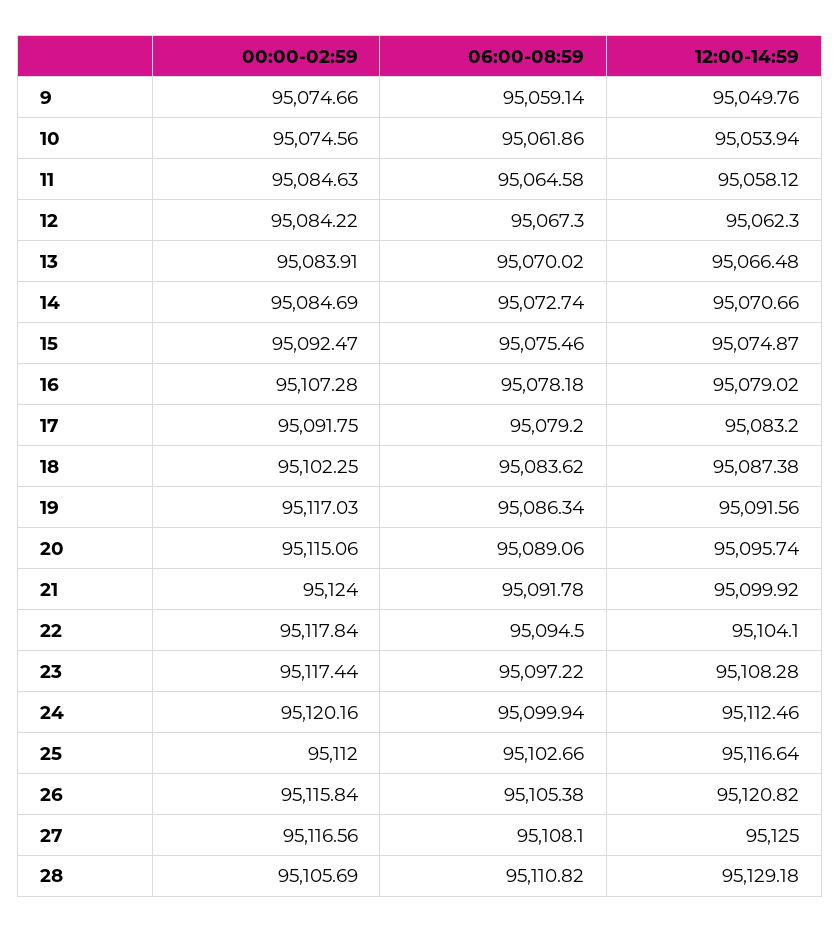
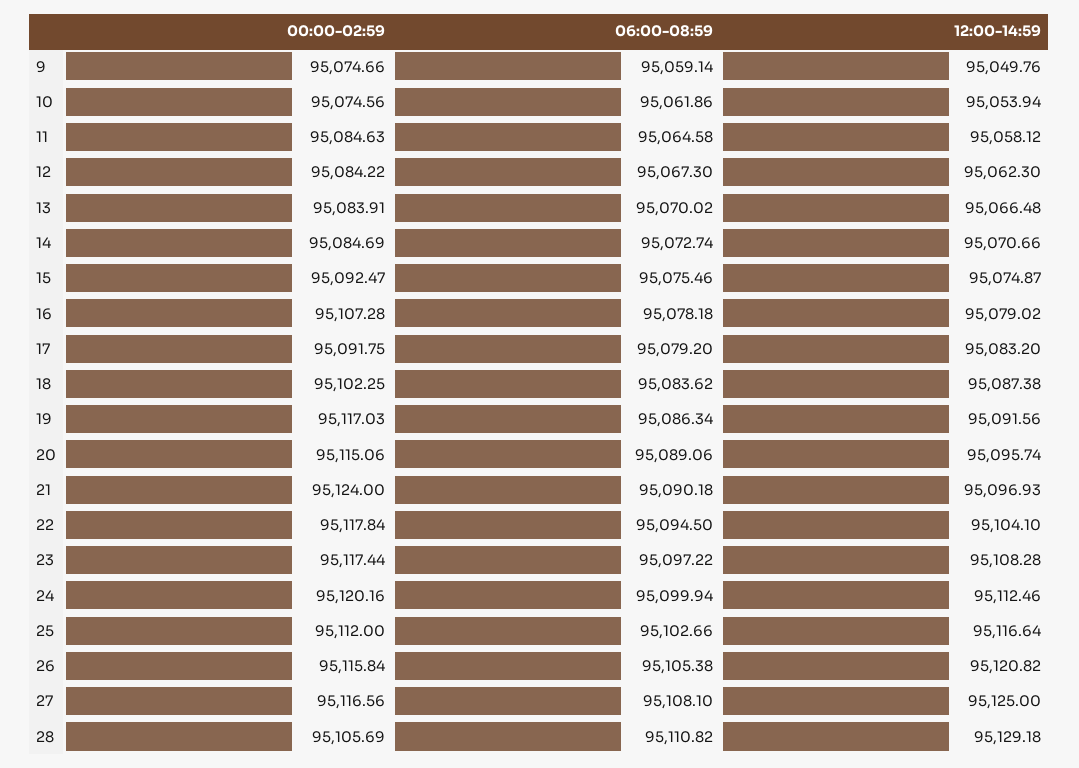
  {
    "00:00-02:59": {
      "9": 95074.66,
      "10": 95074.56,
      "11": 95084.63,
      "12": 95084.22,
      "13": 95083.91,
      "14": 95084.69,
      "15": 95092.47,
      "16": 95107.28,
      "17": 95091.75,
      "18": 95102.25,
      "19": 95117.03,
      "20": 95115.06,
      "21": 95124,
      "22": 95117.84,
      "23": 95117.44,
      "24": 95120.16,
      "25": 95112,
      "26": 95115.84,
      "27": 95116.56,
      "28": 95105.69
    },
    "06:00-08:59": {
      "9": 95059.14,
      "10": 95061.86,
      "11": 95064.58,
      "12": 95067.3,
      "13": 95070.02,
      "14": 95072.74,
      "15": 95075.46,
      "16": 95078.18,
      "17": 95079.2,
      "18": 95083.62,
      "19": 95086.34,
      "20": 95089.06,
-     "21": 95091.78,
+     "21": 95090.18,
      "22": 95094.5,
      "23": 95097.22,
      "24": 95099.94,
      "25": 95102.66,
      "26": 95105.38,
      "27": 95108.1,
      "28": 95110.82
    },
    "12:00-14:59": {
      "9": 95049.76,
      "10": 95053.94,
      "11": 95058.12,
      "12": 95062.3,
      "13": 95066.48,
      "14": 95070.66,
      "15": 95074.87,
      "16": 95079.02,
      "17": 95083.2,
      "18": 95087.38,
      "19": 95091.56,
      "20": 95095.74,
-     "21": 95099.92,
+     "21": 95096.93,
      "22": 95104.1,
      "23": 95108.28,
      "24": 95112.46,
      "25": 95116.64,
      "26": 95120.82,
      "27": 95125,
      "28": 95129.18
    }
  }

